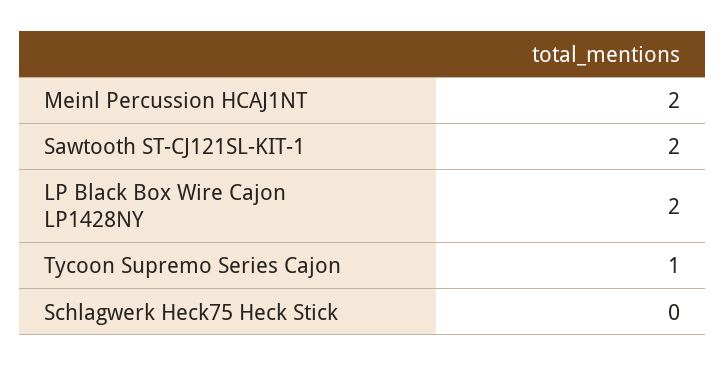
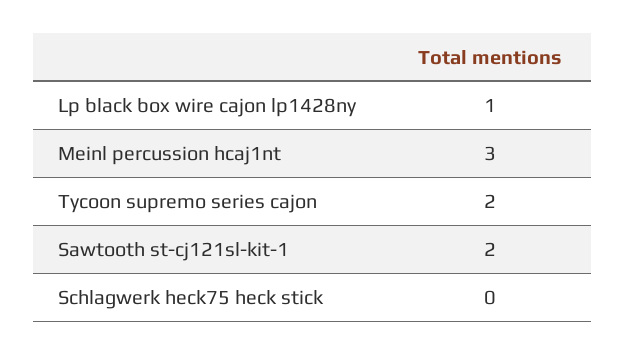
  {
-   "Meinl Percussion HCAJ1NT": 2,
+   "Meinl Percussion HCAJ1NT": 3,
    "Sawtooth ST-CJ121SL-KIT-1": 2,
-   "LP Black Box Wire Cajon LP1428NY": 2,
+   "LP Black Box Wire Cajon LP1428NY": 1,
-   "Tycoon Supremo Series Cajon": 1,
+   "Tycoon Supremo Series Cajon": 2,
    "Schlagwerk Heck75 Heck Stick": 0
  }

